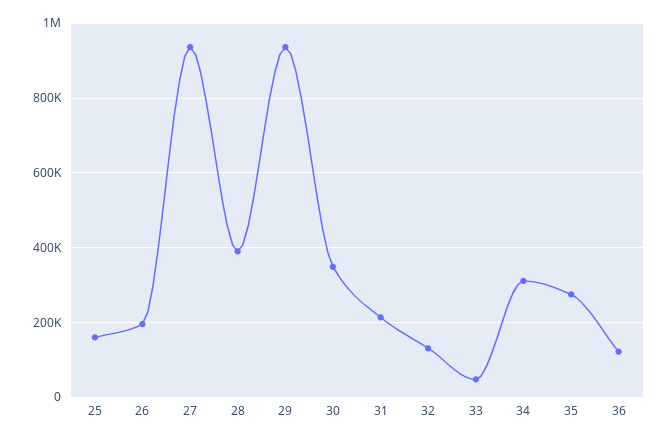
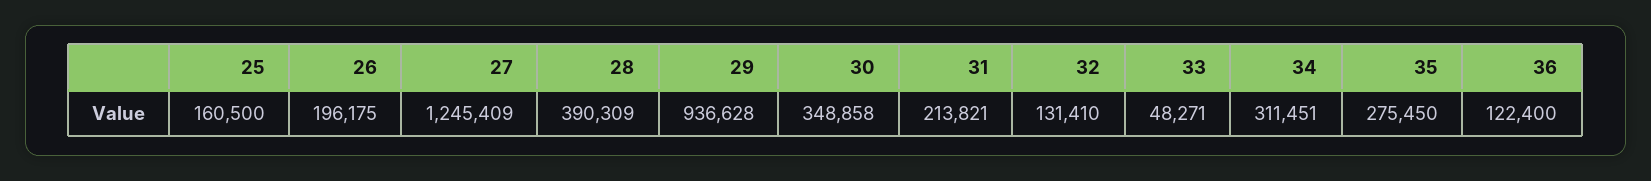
  {
    "25": 160500,
    "26": 196175,
-   "27": 940000,
+   "27": 1245409,
    "28": 390309,
    "29": 936628,
    "30": 348858,
    "31": 213821,
    "32": 131410,
    "33": 48271,
    "34": 311451,
    "35": 275450,
    "36": 122400
  }

